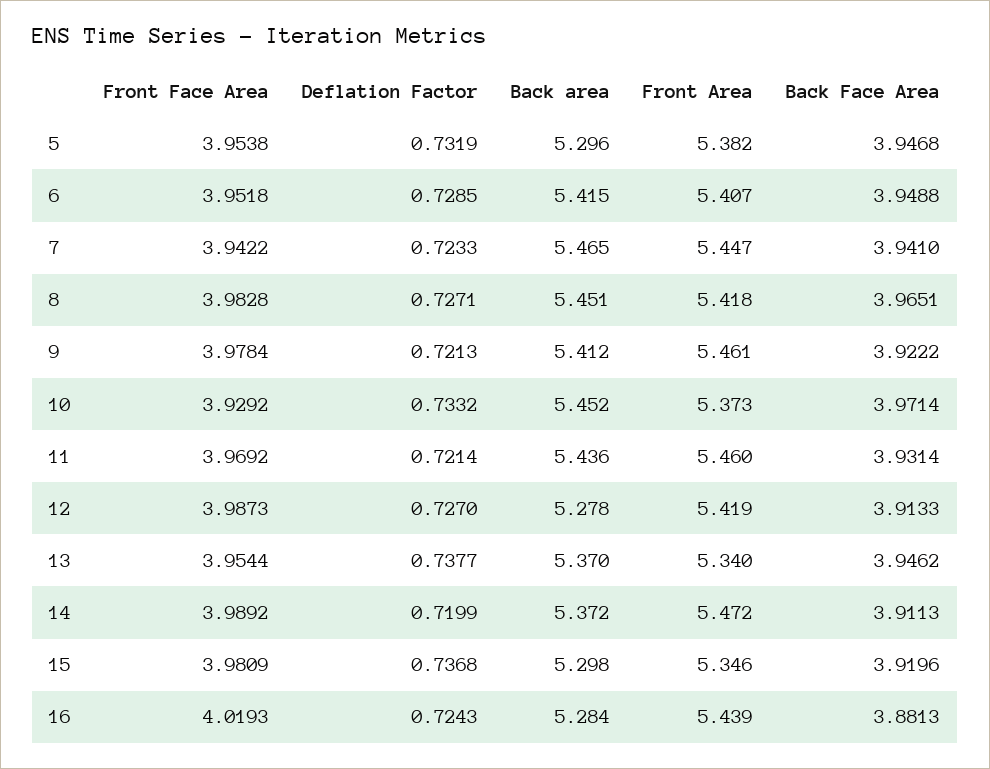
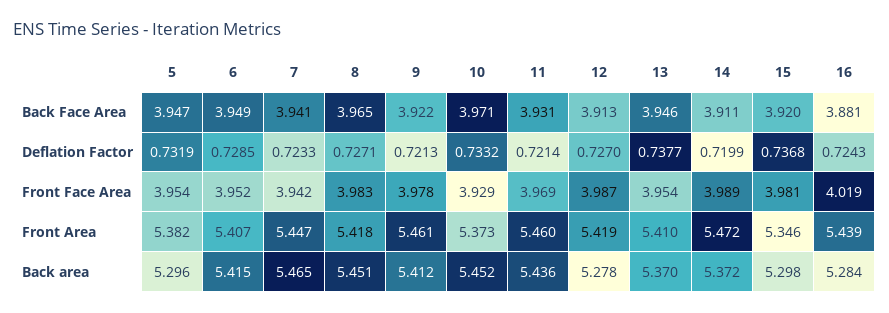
  {
    "Front Face Area": {
      "5": 3.9538,
      "6": 3.9518,
      "7": 3.9422,
      "8": 3.9828,
      "9": 3.9784,
      "10": 3.9292,
      "11": 3.9692,
      "12": 3.9873,
      "13": 3.9544,
      "14": 3.9892,
      "15": 3.9809,
      "16": 4.0193
    },
    "Deflation Factor": {
      "5": 0.7319,
      "6": 0.7285,
      "7": 0.7233,
      "8": 0.7271,
      "9": 0.7213,
      "10": 0.7332,
      "11": 0.7214,
      "12": 0.727,
      "13": 0.7377,
      "14": 0.7199,
      "15": 0.7368,
      "16": 0.7243
    },
    "Back area": {
      "5": 5.296,
      "6": 5.415,
      "7": 5.465,
      "8": 5.451,
      "9": 5.412,
      "10": 5.452,
      "11": 5.436,
      "12": 5.278,
      "13": 5.37,
      "14": 5.372,
      "15": 5.298,
      "16": 5.284
    },
    "Front Area": {
      "5": 5.382,
      "6": 5.407,
      "7": 5.447,
      "8": 5.418,
      "9": 5.461,
      "10": 5.373,
      "11": 5.46,
      "12": 5.419,
-     "13": 5.34,
+     "13": 5.41,
      "14": 5.472,
      "15": 5.346,
      "16": 5.439
    },
    "Back Face Area": {
      "5": 3.9468,
      "6": 3.9488,
      "7": 3.941,
      "8": 3.9651,
      "9": 3.9222,
      "10": 3.9714,
      "11": 3.9314,
      "12": 3.9133,
      "13": 3.9462,
      "14": 3.9113,
      "15": 3.9196,
      "16": 3.8813
    }
  }

